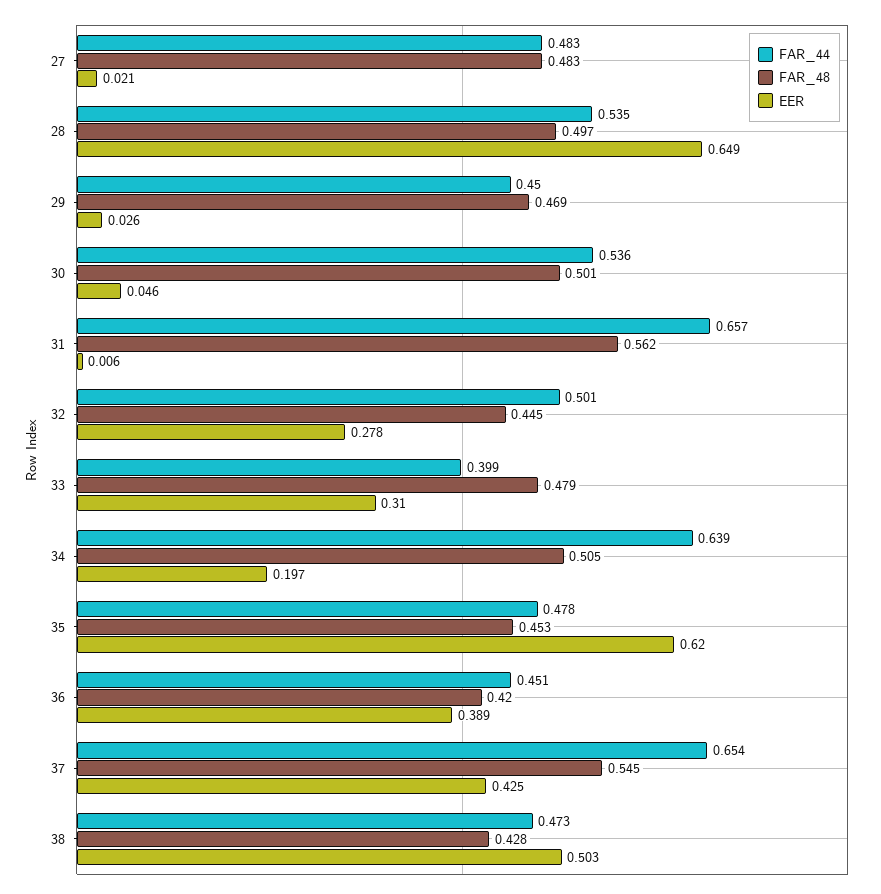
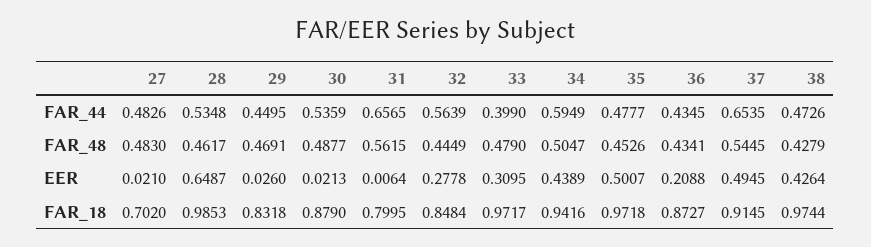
  {
    "FAR_44": {
      "27": 0.4826,
      "28": 0.5348,
      "29": 0.4495,
      "30": 0.5359,
      "31": 0.6565,
-     "32": 0.501,
+     "32": 0.5639,
      "33": 0.399,
-     "34": 0.639,
+     "34": 0.5949,
      "35": 0.4777,
-     "36": 0.451,
+     "36": 0.4345,
      "37": 0.6535,
      "38": 0.4726
    },
    "FAR_48": {
      "27": 0.483,
-     "28": 0.497,
+     "28": 0.4617,
      "29": 0.4691,
-     "30": 0.501,
+     "30": 0.4877,
      "31": 0.5615,
      "32": 0.4449,
      "33": 0.479,
      "34": 0.5047,
      "35": 0.4526,
-     "36": 0.42,
+     "36": 0.4341,
      "37": 0.5445,
      "38": 0.4279
    },
    "EER": {
      "27": 0.021,
      "28": 0.6487,
      "29": 0.026,
-     "30": 0.046,
+     "30": 0.0213,
      "31": 0.0064,
      "32": 0.2778,
      "33": 0.3095,
-     "34": 0.197,
+     "34": 0.4389,
-     "35": 0.62,
+     "35": 0.5007,
-     "36": 0.389,
+     "36": 0.2088,
-     "37": 0.425,
+     "37": 0.4945,
-     "38": 0.503
+     "38": 0.4264
-   }
+   },
+   "FAR_18": {
+     "27": 0.702,
+     "28": 0.9853,
+     "29": 0.8318,
+     "30": 0.879,
+     "31": 0.7995,
+     "32": 0.8484,
+     "33": 0.9717,
+     "34": 0.9416,
+     "35": 0.9718,
+     "36": 0.8727,
+     "37": 0.9145,
+     "38": 0.9744
+   }
  }

